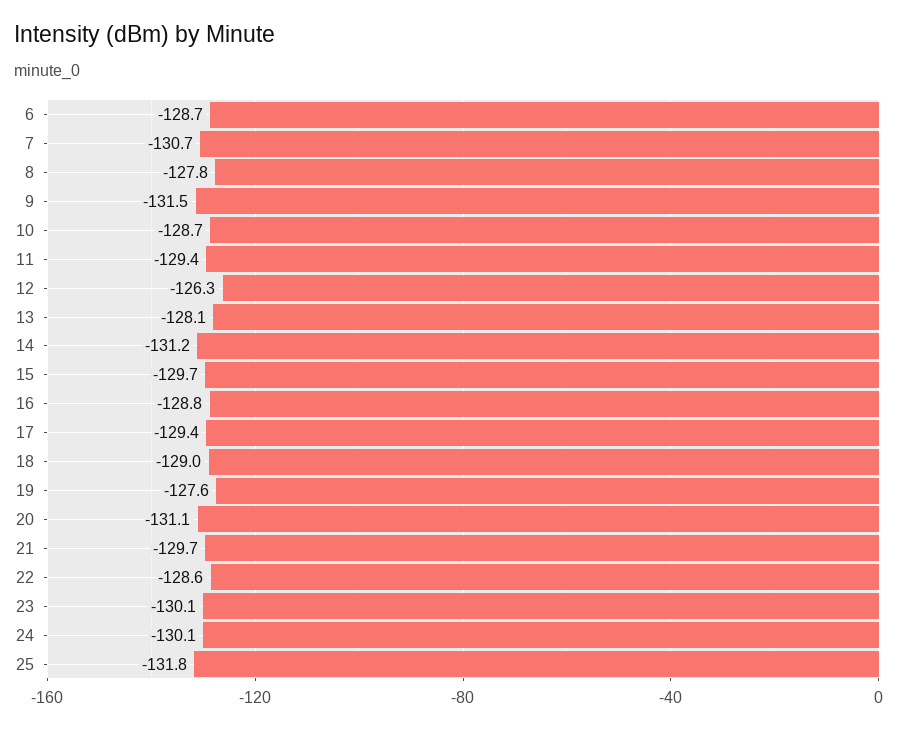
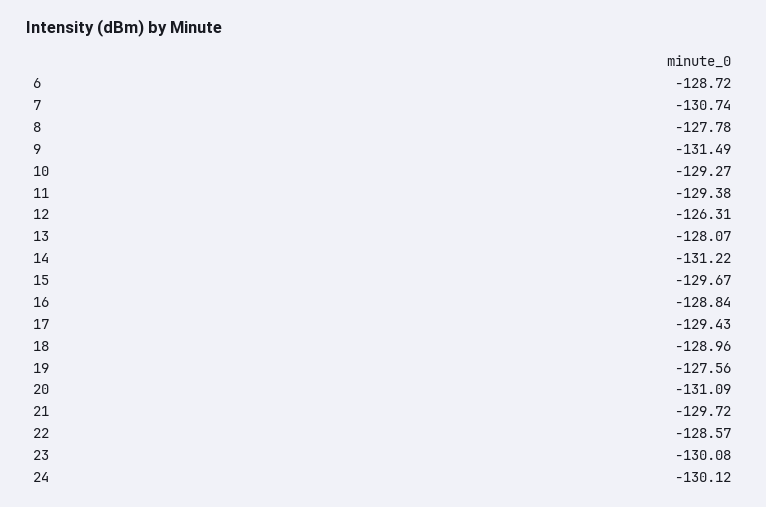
  {
    "6": -128.72,
    "7": -130.74,
    "8": -127.78,
    "9": -131.49,
-   "10": -128.7,
+   "10": -129.27,
    "11": -129.38,
    "12": -126.31,
    "13": -128.07,
    "14": -131.22,
    "15": -129.67,
    "16": -128.84,
    "17": -129.43,
    "18": -128.96,
    "19": -127.56,
    "20": -131.09,
    "21": -129.72,
    "22": -128.57,
    "23": -130.08,
-   "24": -130.12,
+   "24": -130.12
-   "25": -131.8
  }

